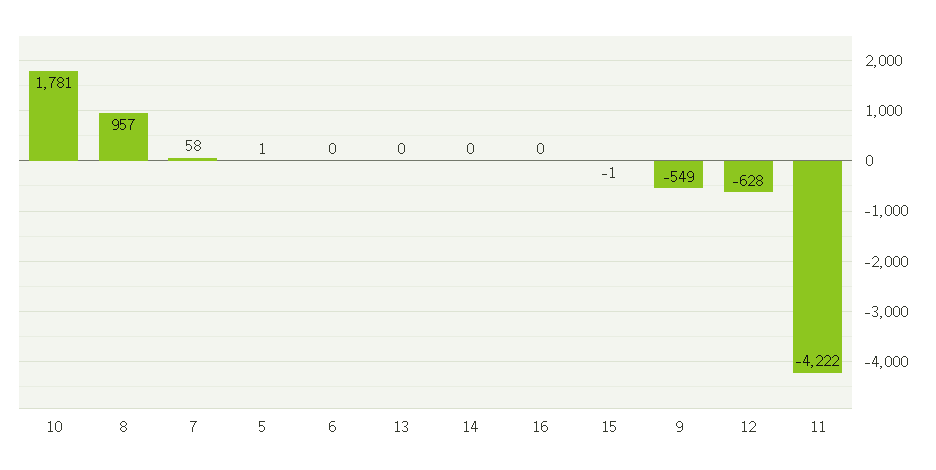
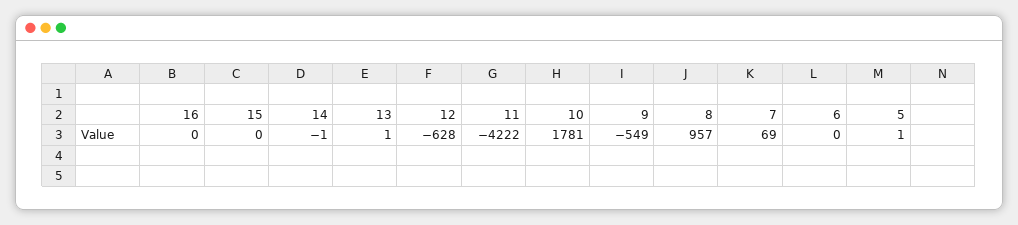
  {
    "10": 1781,
    "8": 957,
-   "7": 58,
+   "7": 69,
    "5": 1,
    "6": 0,
-   "13": 0,
+   "13": 1,
-   "14": 0,
+   "14": -1,
    "16": 0,
-   "15": -1,
+   "15": 0,
    "9": -549,
    "12": -628,
    "11": -4222
  }

